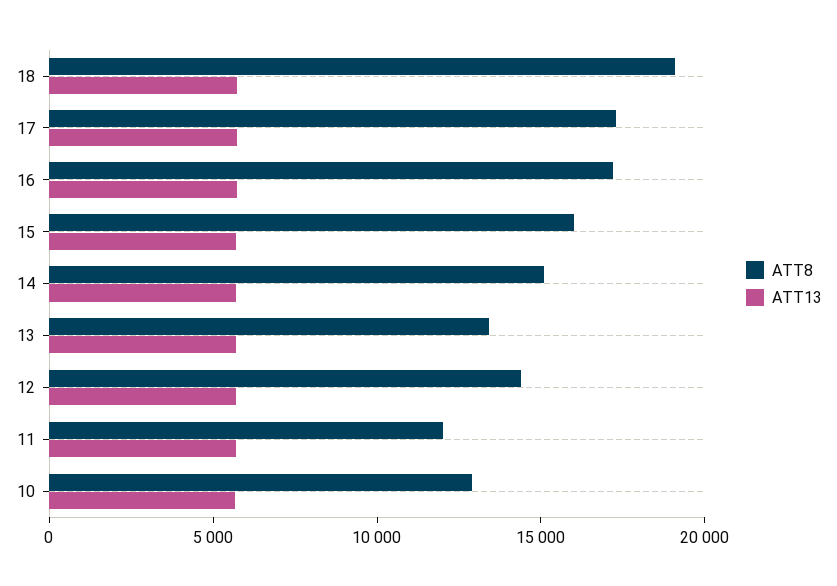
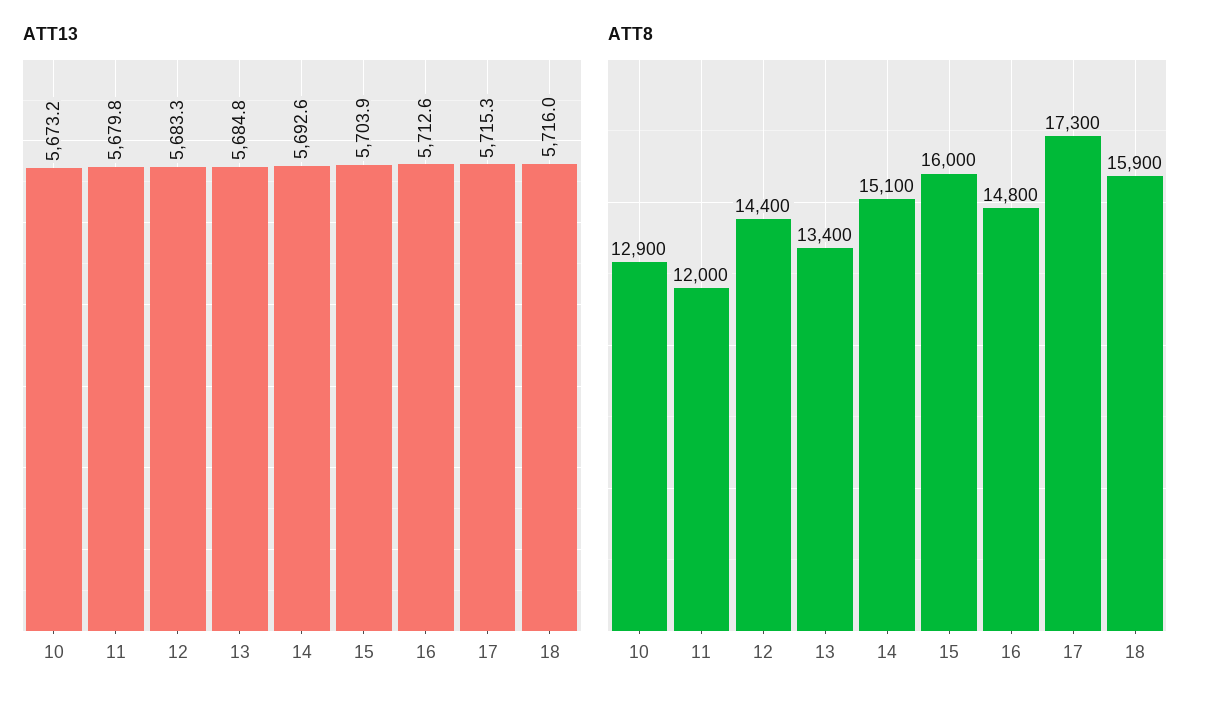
  {
    "ATT8": {
-     "18": 19000,
+     "18": 15900,
      "17": 17300,
-     "16": 17000,
+     "16": 14800,
      "15": 16000,
      "14": 15100,
      "13": 13400,
      "12": 14400,
      "11": 12000,
      "10": 12900
    },
    "ATT13": {
      "18": 5716,
      "17": 5715.3,
      "16": 5712.6,
      "15": 5703.9,
      "14": 5692.6,
      "13": 5684.8,
      "12": 5683.3,
      "11": 5679.8,
      "10": 5673.2
    }
  }

